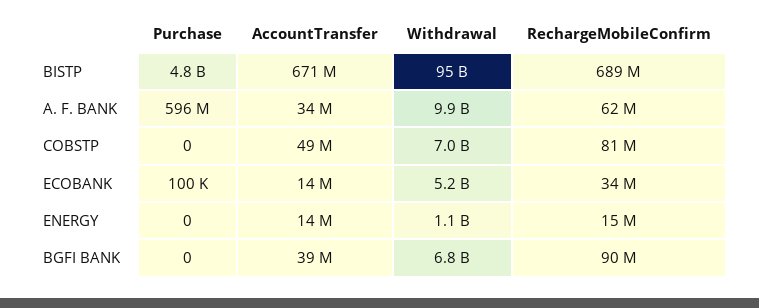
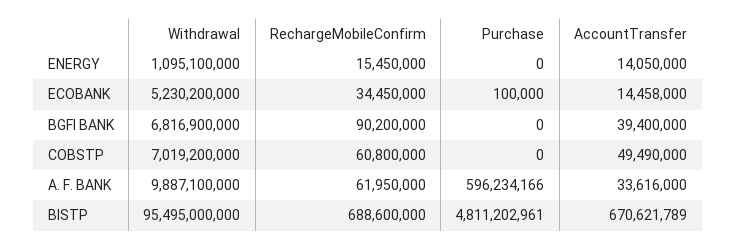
  {
    "Purchase": {
      "BISTP": 4811202961,
      "A. F. BANK": 596234166,
      "COBSTP": 0,
      "ECOBANK": 100000,
      "ENERGY": 0,
      "BGFI BANK": 0
    },
    "AccountTransfer": {
      "BISTP": 670621789,
      "A. F. BANK": 33616000,
      "COBSTP": 49490000,
      "ECOBANK": 14458000,
      "ENERGY": 14050000,
      "BGFI BANK": 39400000
    },
    "Withdrawal": {
      "BISTP": 95495000000,
      "A. F. BANK": 9887100000,
      "COBSTP": 7019200000,
      "ECOBANK": 5230200000,
      "ENERGY": 1095100000,
      "BGFI BANK": 6816900000
    },
    "RechargeMobileConfirm": {
      "BISTP": 688600000,
      "A. F. BANK": 61950000,
-     "COBSTP": 81000000,
+     "COBSTP": 60800000,
      "ECOBANK": 34450000,
      "ENERGY": 15450000,
      "BGFI BANK": 90200000
    }
  }

